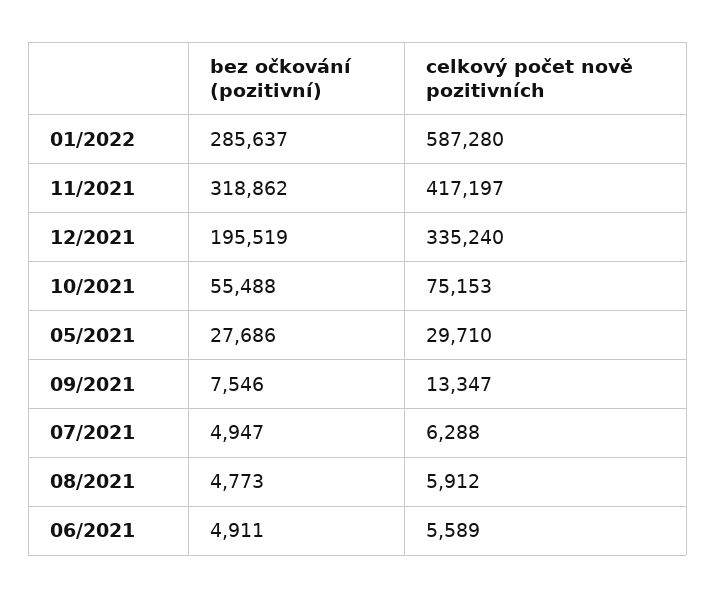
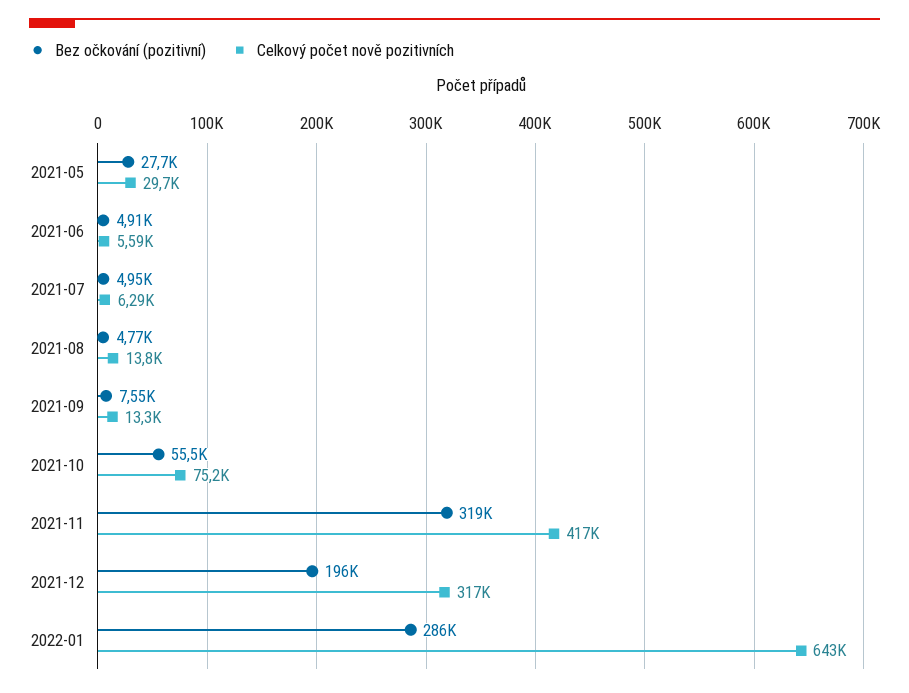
  {
    "bez očkování (pozitivní)": {
      "01/2022": 285637,
      "11/2021": 318862,
      "12/2021": 195519,
      "10/2021": 55488,
      "05/2021": 27686,
      "09/2021": 7546,
      "07/2021": 4947,
      "08/2021": 4773,
      "06/2021": 4911
    },
    "celkový počet nově pozitivních": {
-     "01/2022": 587280,
+     "01/2022": 643000,
      "11/2021": 417197,
-     "12/2021": 335240,
+     "12/2021": 317000,
      "10/2021": 75153,
      "05/2021": 29710,
      "09/2021": 13347,
      "07/2021": 6288,
-     "08/2021": 5912,
+     "08/2021": 13800,
      "06/2021": 5589
    }
  }

